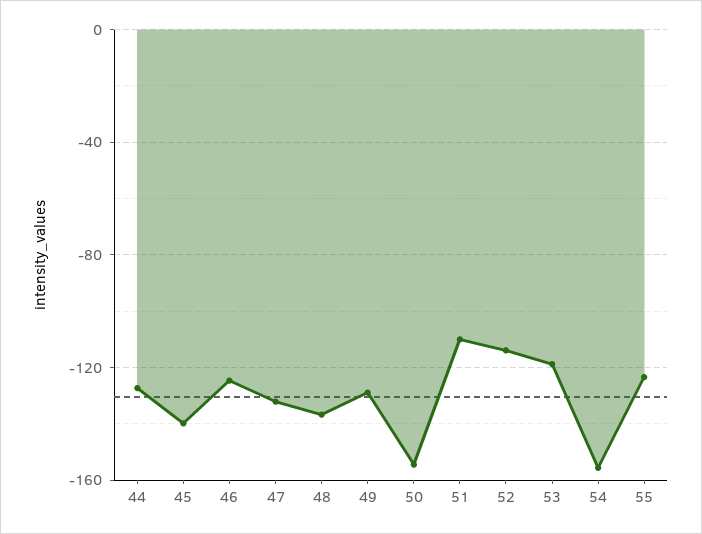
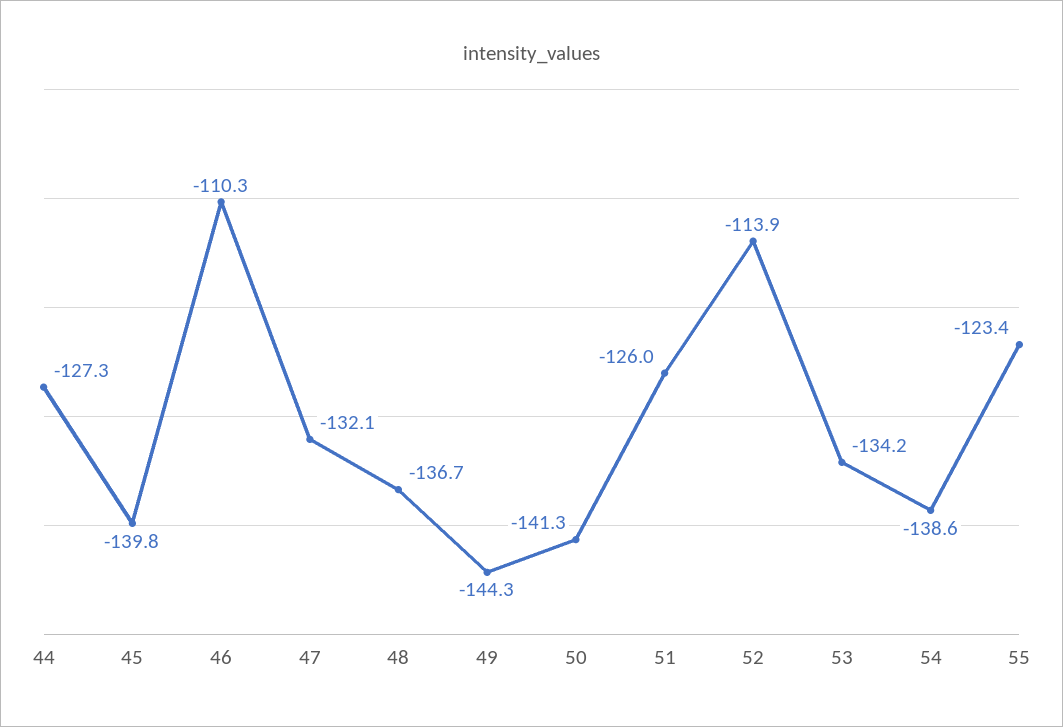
  {
    "44": -127.3,
    "45": -139.8,
-   "46": -125,
+   "46": -110.3,
    "47": -132.1,
    "48": -136.7,
-   "49": -130,
+   "49": -144.3,
-   "50": -155,
+   "50": -141.3,
-   "51": -110,
+   "51": -126,
    "52": -113.9,
-   "53": -120,
+   "53": -134.2,
-   "54": -155,
+   "54": -138.6,
    "55": -123.4
  }

